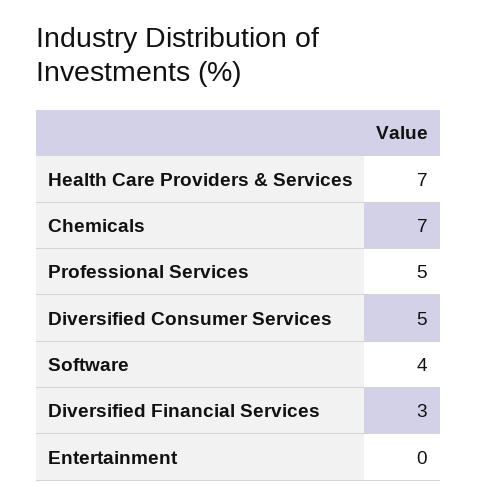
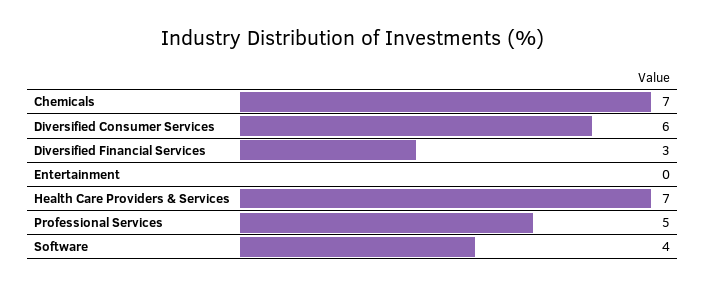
  {
    "Health Care Providers & Services": 7,
    "Chemicals": 7,
    "Professional Services": 5,
-   "Diversified Consumer Services": 5,
+   "Diversified Consumer Services": 6,
    "Software": 4,
    "Diversified Financial Services": 3,
    "Entertainment": 0
  }

